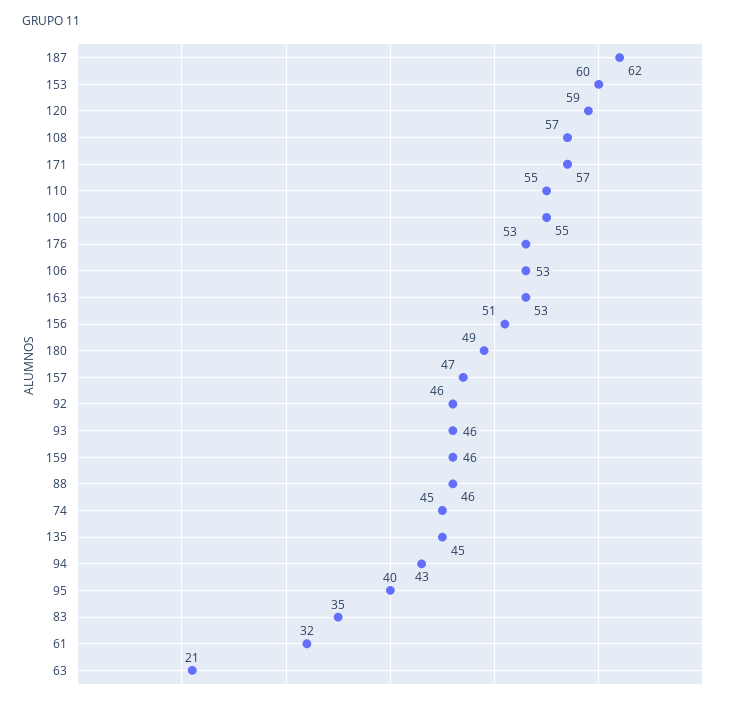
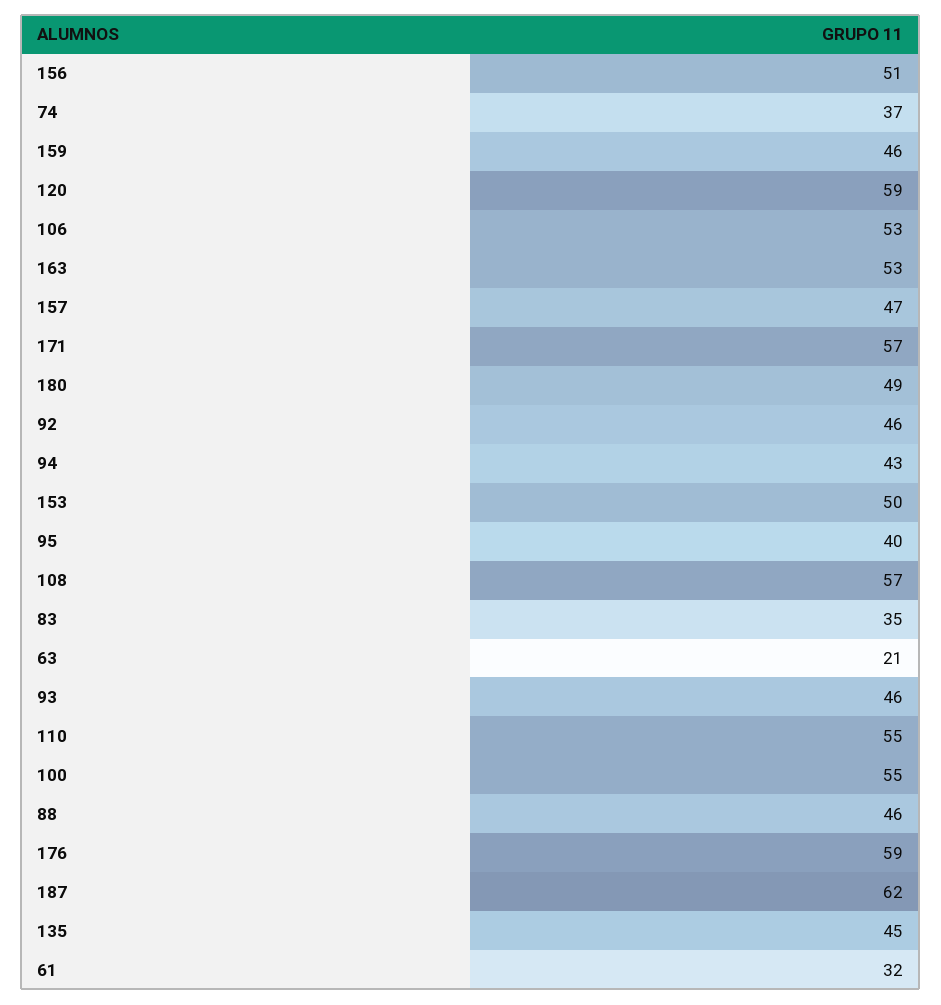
  {
    "187": 62,
-   "153": 60,
+   "153": 50,
    "120": 59,
    "108": 57,
    "171": 57,
    "110": 55,
    "100": 55,
-   "176": 53,
+   "176": 59,
    "106": 53,
    "163": 53,
    "156": 51,
    "180": 49,
    "157": 47,
    "92": 46,
    "93": 46,
    "159": 46,
    "88": 46,
-   "74": 45,
+   "74": 37,
    "135": 45,
    "94": 43,
    "95": 40,
    "83": 35,
    "61": 32,
    "63": 21
  }

